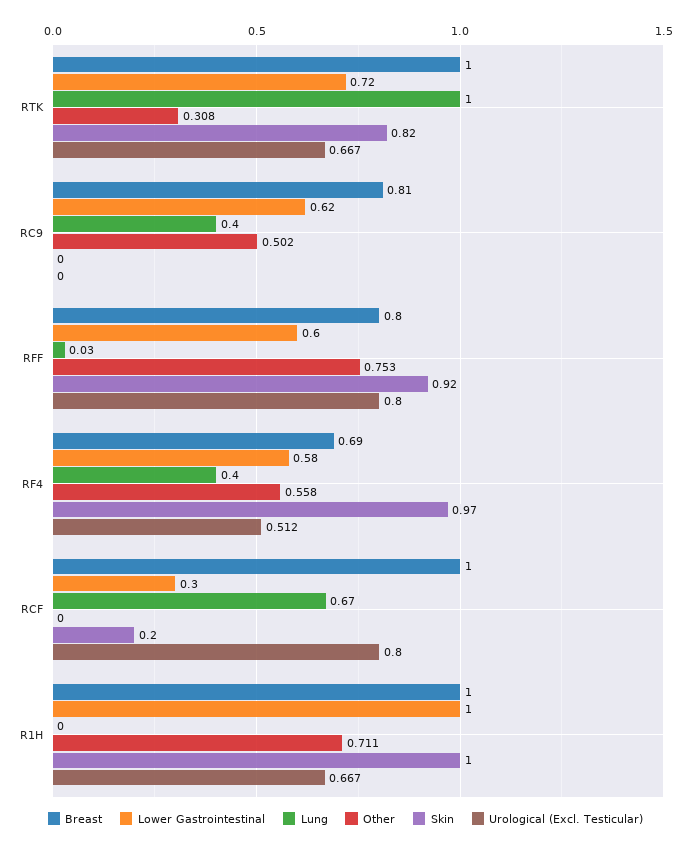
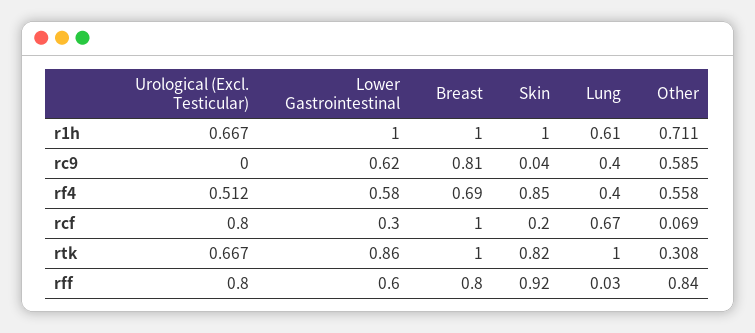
  {
    "Breast": {
      "RTK": 1,
      "RC9": 0.81,
      "RFF": 0.8,
      "RF4": 0.69,
      "RCF": 1,
      "R1H": 1
    },
    "Lower Gastrointestinal": {
-     "RTK": 0.72,
+     "RTK": 0.86,
      "RC9": 0.62,
      "RFF": 0.6,
      "RF4": 0.58,
      "RCF": 0.3,
      "R1H": 1
    },
    "Lung": {
      "RTK": 1,
      "RC9": 0.4,
      "RFF": 0.03,
      "RF4": 0.4,
      "RCF": 0.67,
-     "R1H": 0
+     "R1H": 0.61
    },
    "Other": {
      "RTK": 0.308,
-     "RC9": 0.502,
+     "RC9": 0.585,
-     "RFF": 0.753,
+     "RFF": 0.84,
      "RF4": 0.558,
-     "RCF": 0,
+     "RCF": 0.069,
      "R1H": 0.711
    },
    "Skin": {
      "RTK": 0.82,
-     "RC9": 0,
+     "RC9": 0.04,
      "RFF": 0.92,
-     "RF4": 0.97,
+     "RF4": 0.85,
      "RCF": 0.2,
      "R1H": 1
    },
    "Urological (Excl. Testicular)": {
      "RTK": 0.667,
      "RC9": 0,
      "RFF": 0.8,
      "RF4": 0.512,
      "RCF": 0.8,
      "R1H": 0.667
    }
  }

